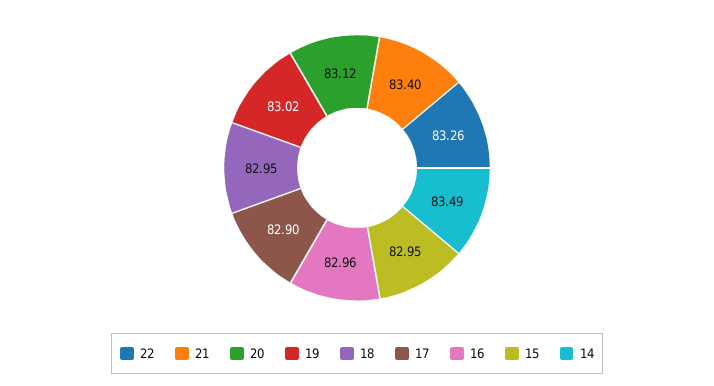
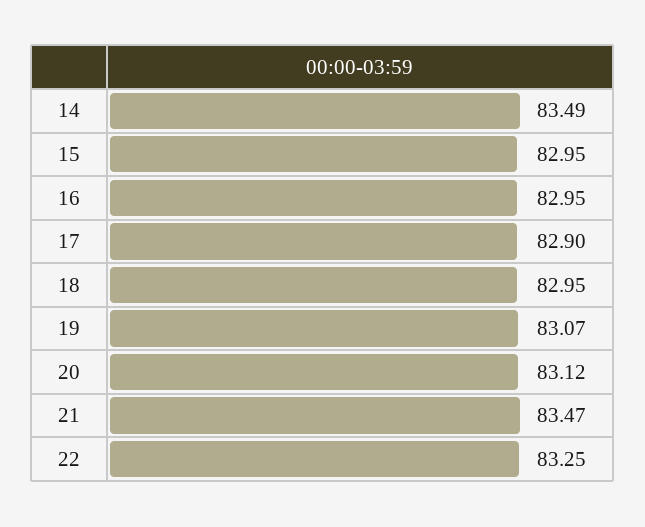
  {
-   "22": 83.26,
+   "22": 83.25,
-   "21": 83.4,
+   "21": 83.47,
    "20": 83.12,
-   "19": 83.02,
+   "19": 83.07,
    "18": 82.95,
    "17": 82.9,
-   "16": 82.96,
+   "16": 82.95,
    "15": 82.95,
    "14": 83.49
  }

